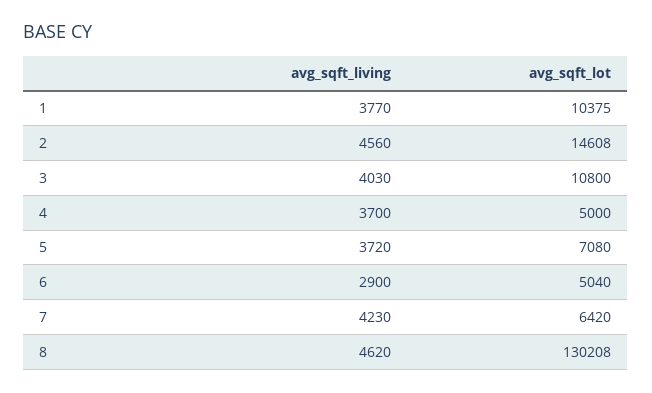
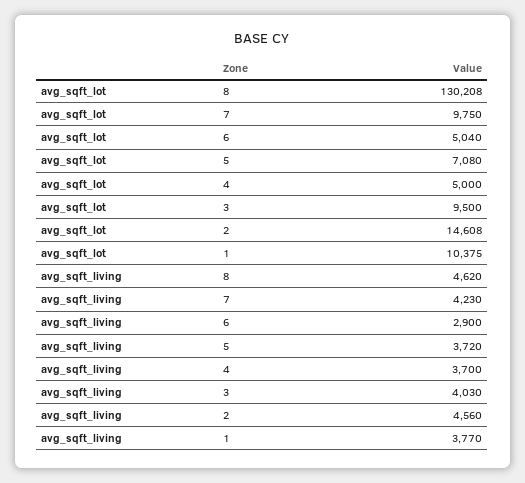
  {
    "avg_sqft_living": {
      "1": 3770,
      "2": 4560,
      "3": 4030,
      "4": 3700,
      "5": 3720,
      "6": 2900,
      "7": 4230,
      "8": 4620
    },
    "avg_sqft_lot": {
      "1": 10375,
      "2": 14608,
-     "3": 10800,
+     "3": 9500,
      "4": 5000,
      "5": 7080,
      "6": 5040,
-     "7": 6420,
+     "7": 9750,
      "8": 130208
    }
  }

